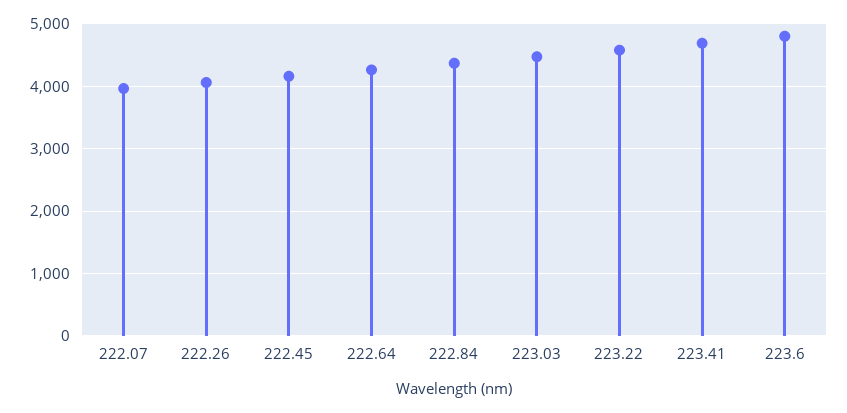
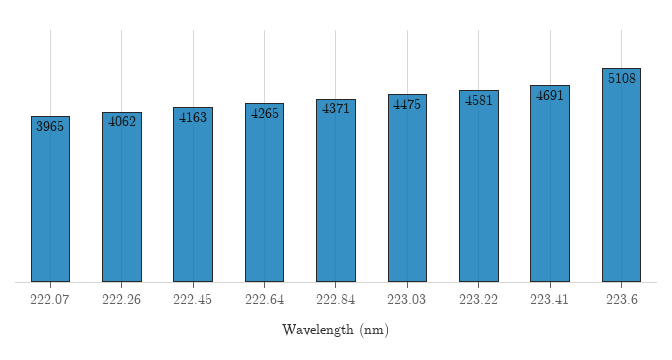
  {
    "222.07": 3965,
    "222.26": 4062,
    "222.45": 4163,
    "222.64": 4265,
    "222.84": 4371,
    "223.03": 4475,
    "223.22": 4581,
    "223.41": 4691,
-   "223.6": 4800
+   "223.6": 5108
  }

